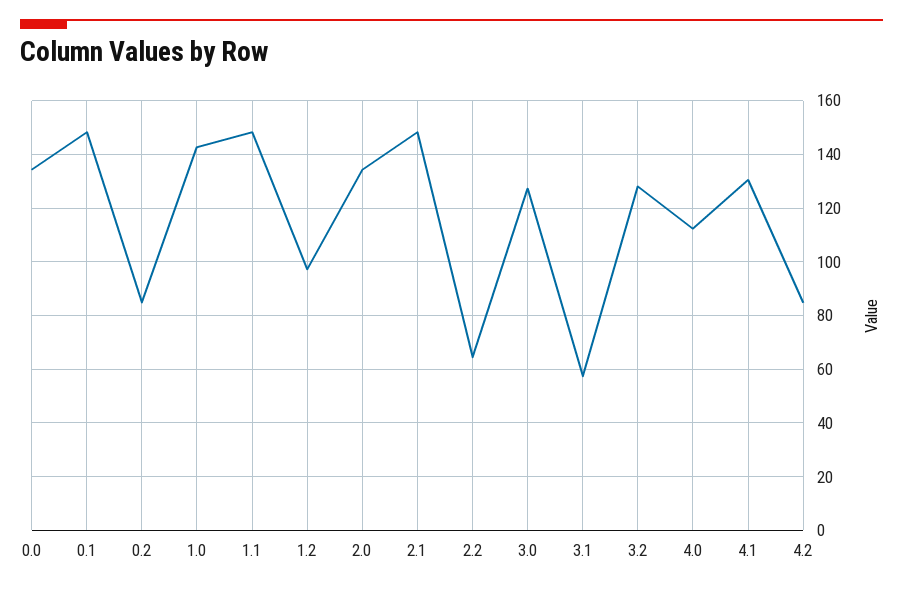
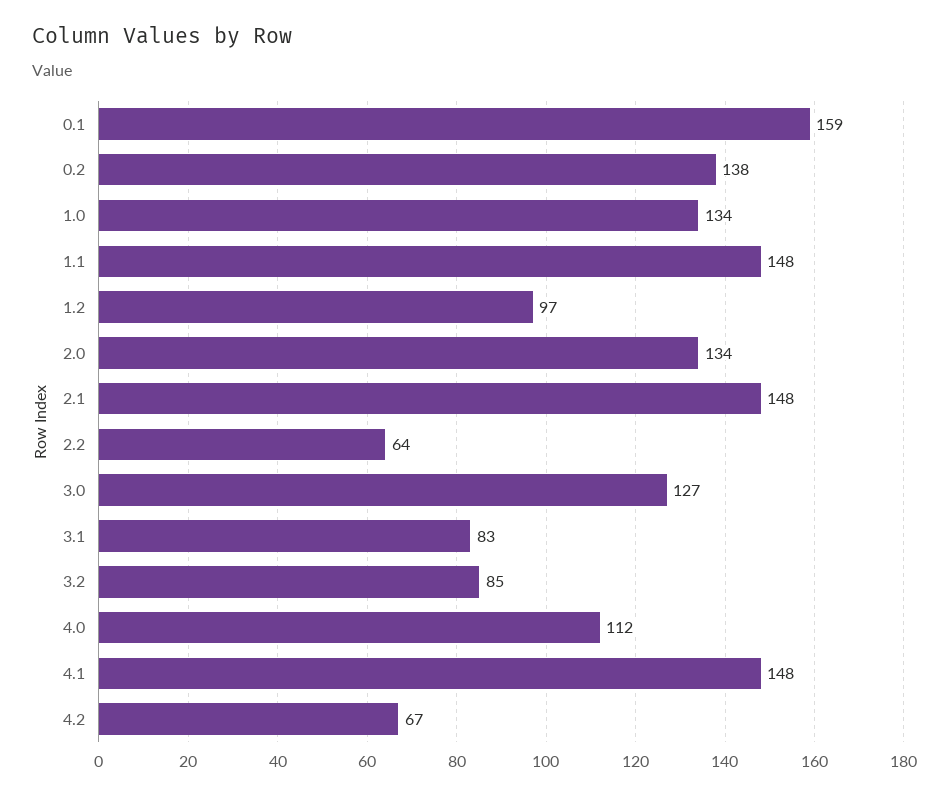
  {
-   "0.0": 135,
-   "0.1": 147.5,
+   "0.1": 159,
-   "0.2": 85,
+   "0.2": 138,
-   "1.0": 142.5,
+   "1.0": 134,
    "1.1": 148,
    "1.2": 97,
    "2.0": 134,
    "2.1": 148,
    "2.2": 64,
    "3.0": 127,
-   "3.1": 57.5,
+   "3.1": 83,
-   "3.2": 127.5,
+   "3.2": 85,
    "4.0": 112,
-   "4.1": 130,
+   "4.1": 148,
-   "4.2": 85
+   "4.2": 67
  }

